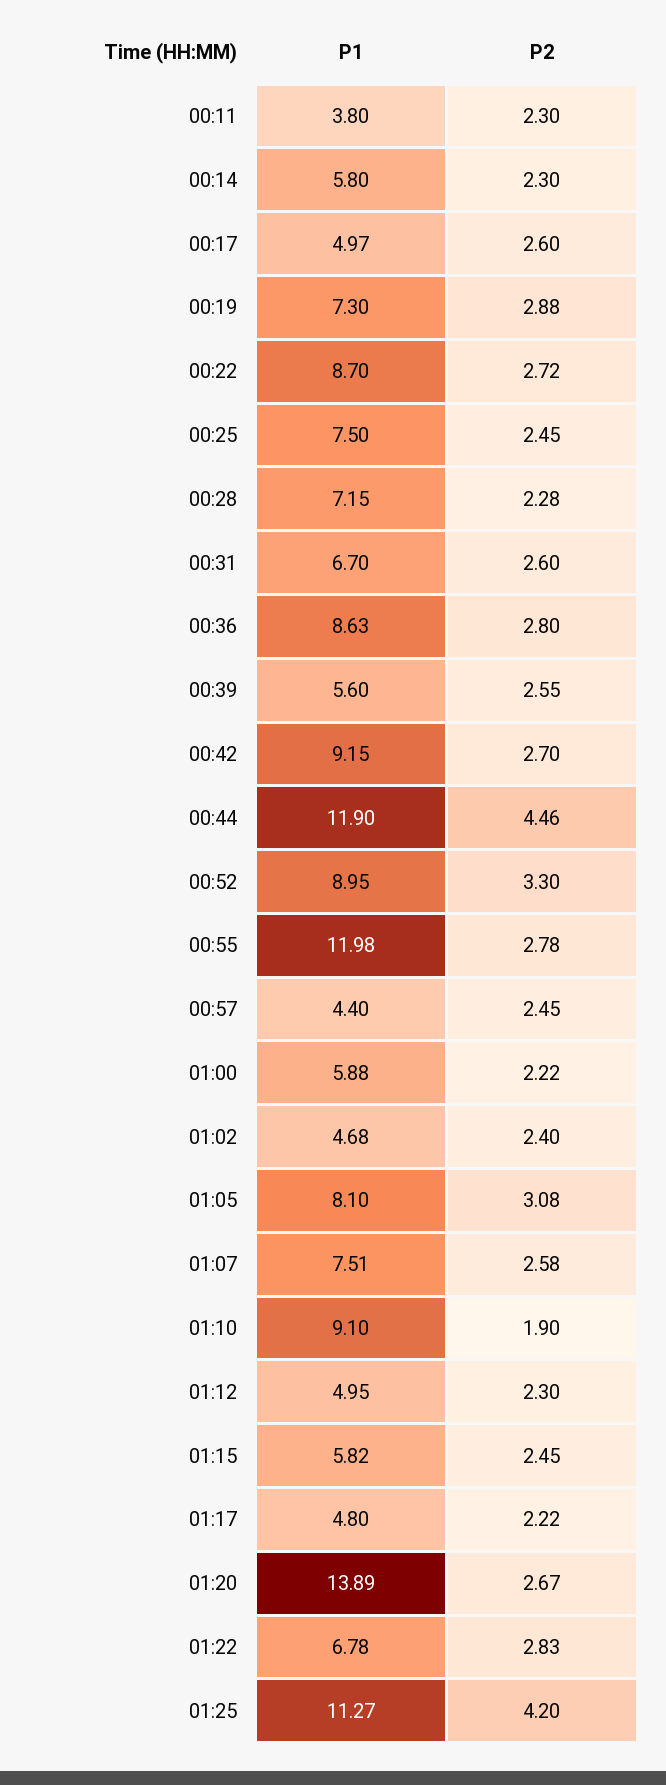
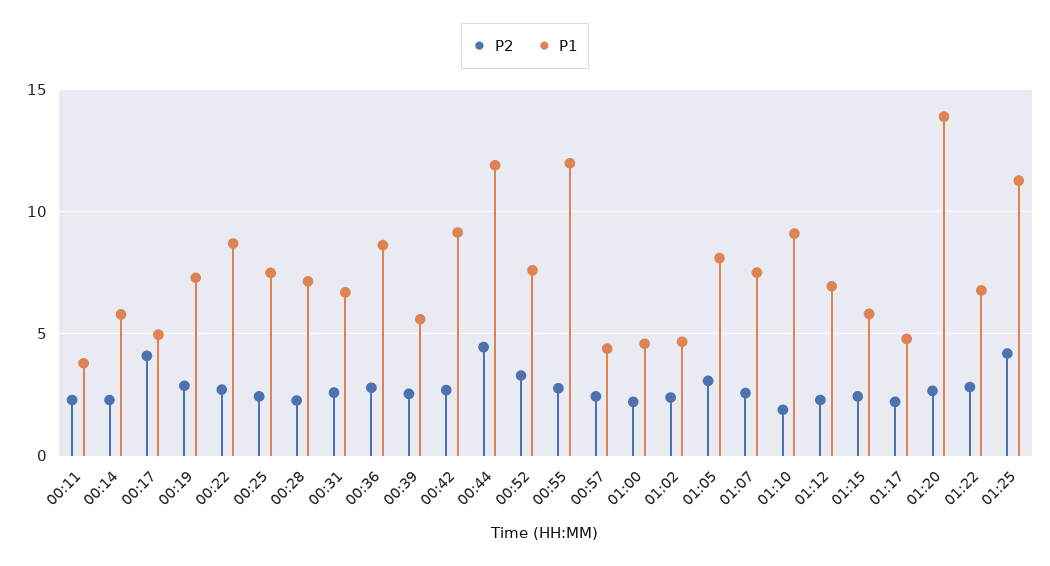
  {
    "P1": {
      "00:11": 3.8,
      "00:14": 5.8,
      "00:17": 4.97,
      "00:19": 7.3,
      "00:22": 8.7,
      "00:25": 7.5,
      "00:28": 7.15,
      "00:31": 6.7,
      "00:36": 8.63,
      "00:39": 5.6,
      "00:42": 9.15,
      "00:44": 11.9,
-     "00:52": 8.95,
+     "00:52": 7.5,
      "00:55": 11.98,
      "00:57": 4.4,
-     "01:00": 5.88,
+     "01:00": 4.5,
      "01:02": 4.68,
      "01:05": 8.1,
      "01:07": 7.51,
      "01:10": 9.1,
-     "01:12": 4.95,
+     "01:12": 7,
      "01:15": 5.82,
      "01:17": 4.8,
      "01:20": 13.89,
      "01:22": 6.78,
      "01:25": 11.27
    },
    "P2": {
      "00:11": 2.3,
      "00:14": 2.3,
-     "00:17": 2.6,
+     "00:17": 4,
      "00:19": 2.88,
      "00:22": 2.72,
      "00:25": 2.45,
      "00:28": 2.28,
      "00:31": 2.6,
      "00:36": 2.8,
      "00:39": 2.55,
      "00:42": 2.7,
      "00:44": 4.46,
      "00:52": 3.3,
      "00:55": 2.78,
      "00:57": 2.45,
      "01:00": 2.22,
      "01:02": 2.4,
      "01:05": 3.08,
      "01:07": 2.58,
      "01:10": 1.9,
      "01:12": 2.3,
      "01:15": 2.45,
      "01:17": 2.22,
      "01:20": 2.67,
      "01:22": 2.83,
      "01:25": 4.2
    }
  }

